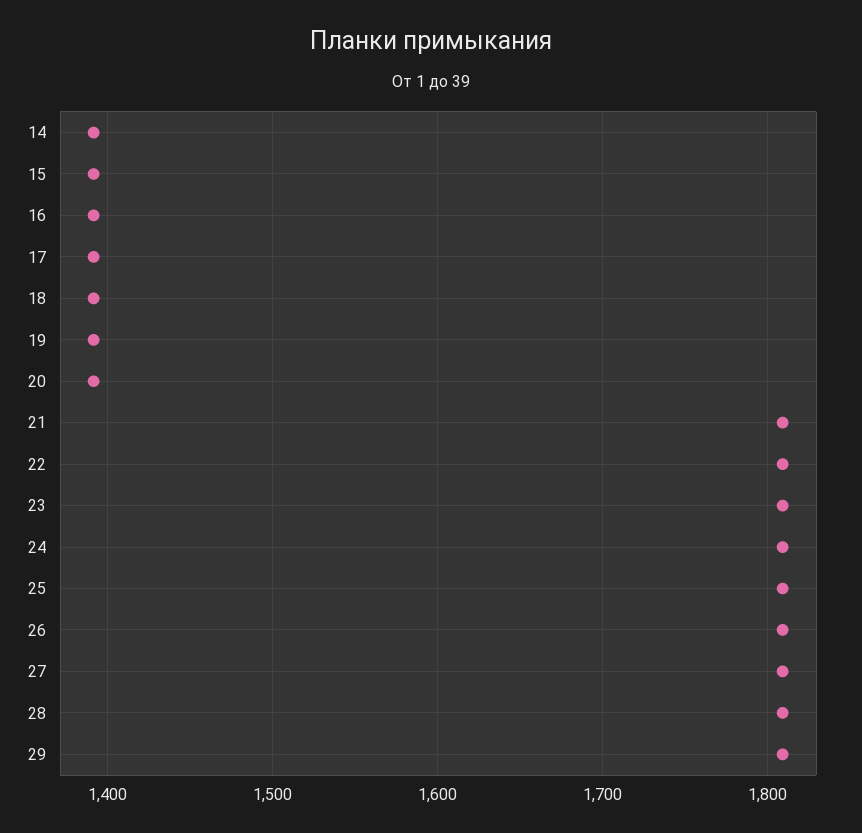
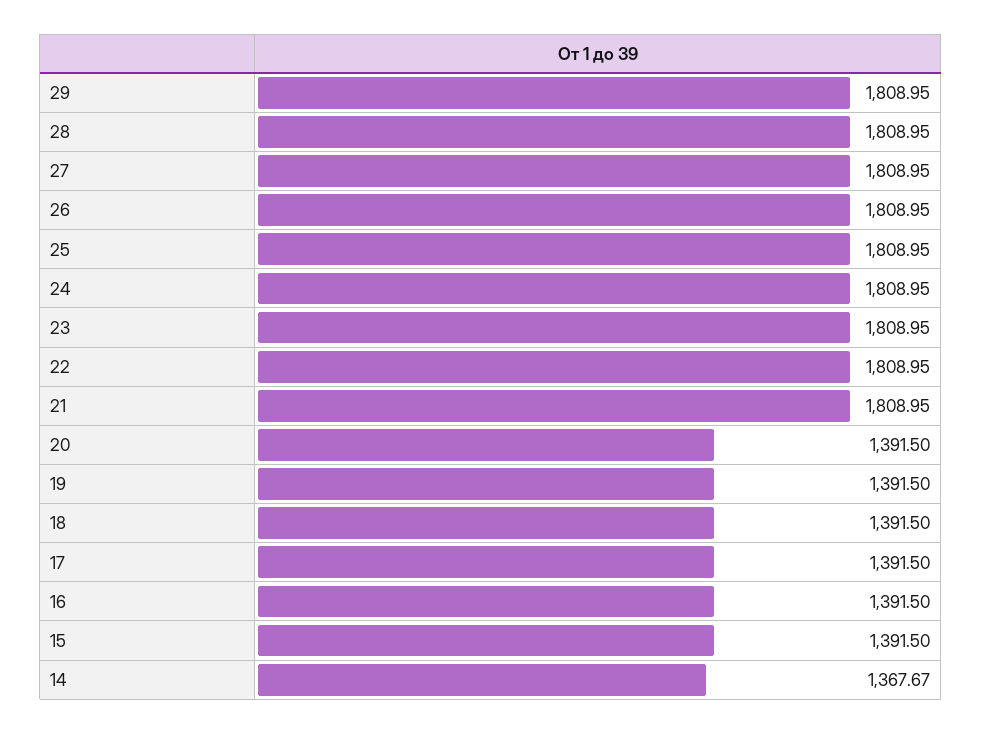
  {
-   "14": 1390,
+   "14": 1367.67,
    "15": 1391.5,
    "16": 1391.5,
    "17": 1391.5,
    "18": 1391.5,
    "19": 1391.5,
    "20": 1391.5,
    "21": 1808.95,
    "22": 1808.95,
    "23": 1808.95,
    "24": 1808.95,
    "25": 1808.95,
    "26": 1808.95,
    "27": 1808.95,
    "28": 1808.95,
    "29": 1808.95
  }

